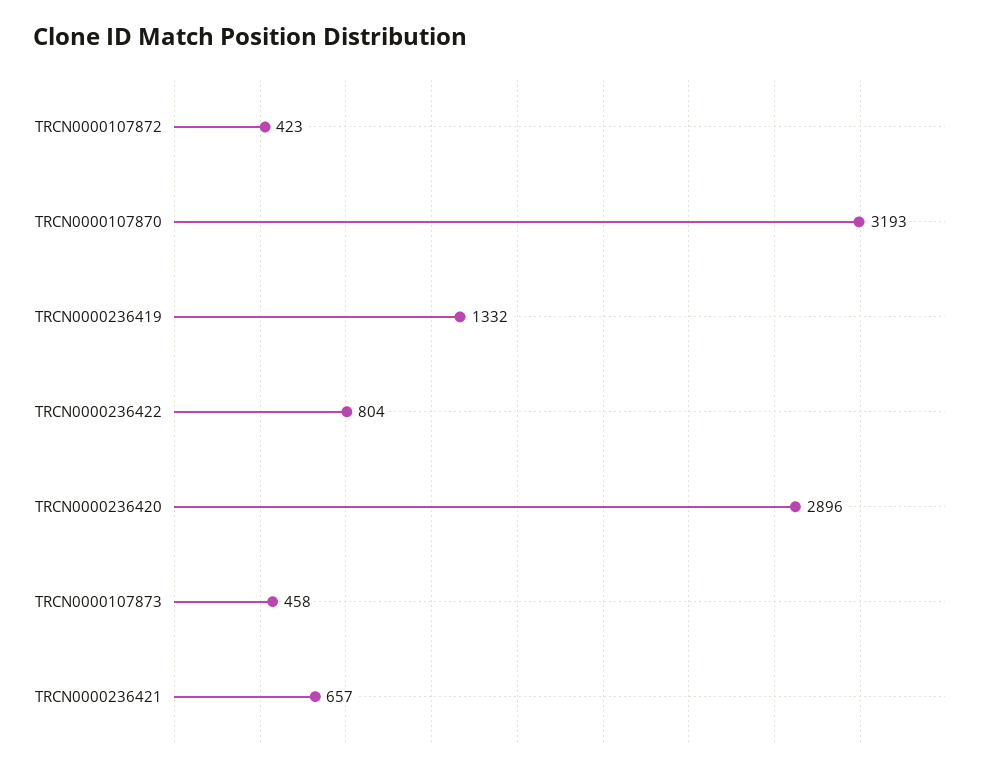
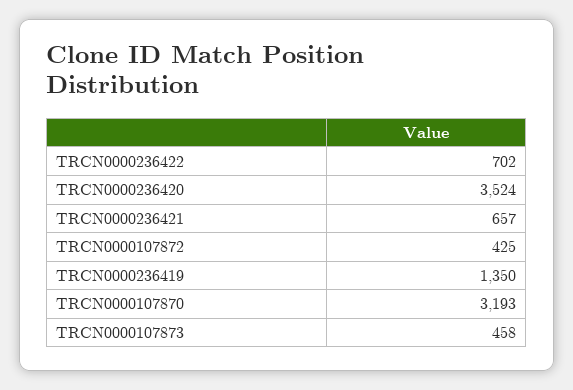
  {
-   "TRCN0000107872": 423,
+   "TRCN0000107872": 425,
    "TRCN0000107870": 3193,
-   "TRCN0000236419": 1332,
+   "TRCN0000236419": 1350,
-   "TRCN0000236422": 804,
+   "TRCN0000236422": 702,
-   "TRCN0000236420": 2896,
+   "TRCN0000236420": 3524,
    "TRCN0000107873": 458,
    "TRCN0000236421": 657
  }

